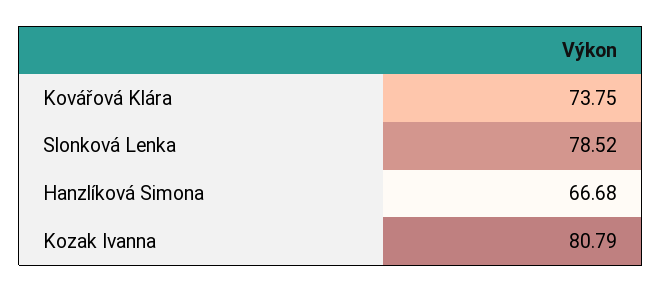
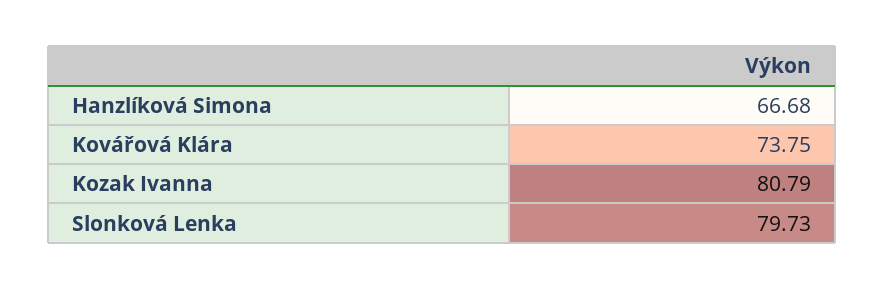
  {
    "Kovářová Klára": 73.75,
-   "Slonková Lenka": 78.52,
+   "Slonková Lenka": 79.73,
    "Hanzlíková Simona": 66.68,
    "Kozak Ivanna": 80.79
  }

